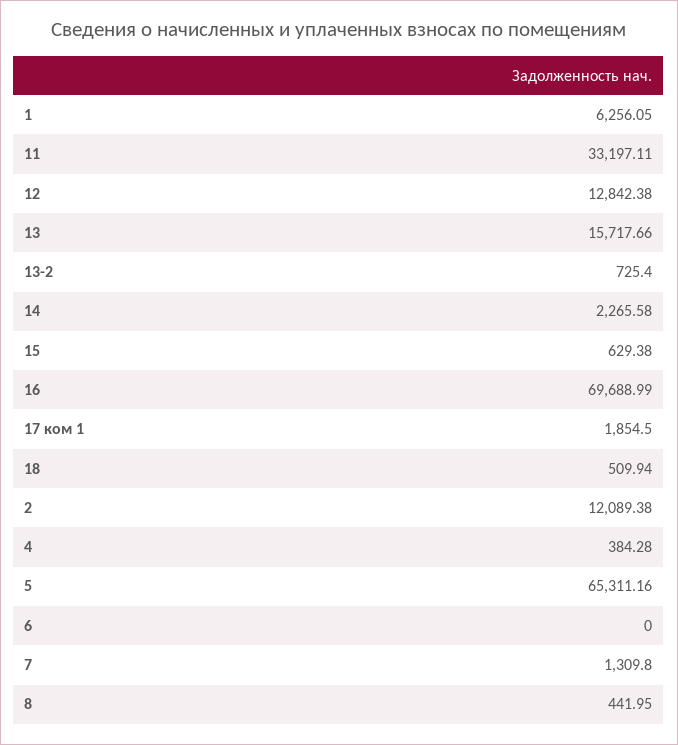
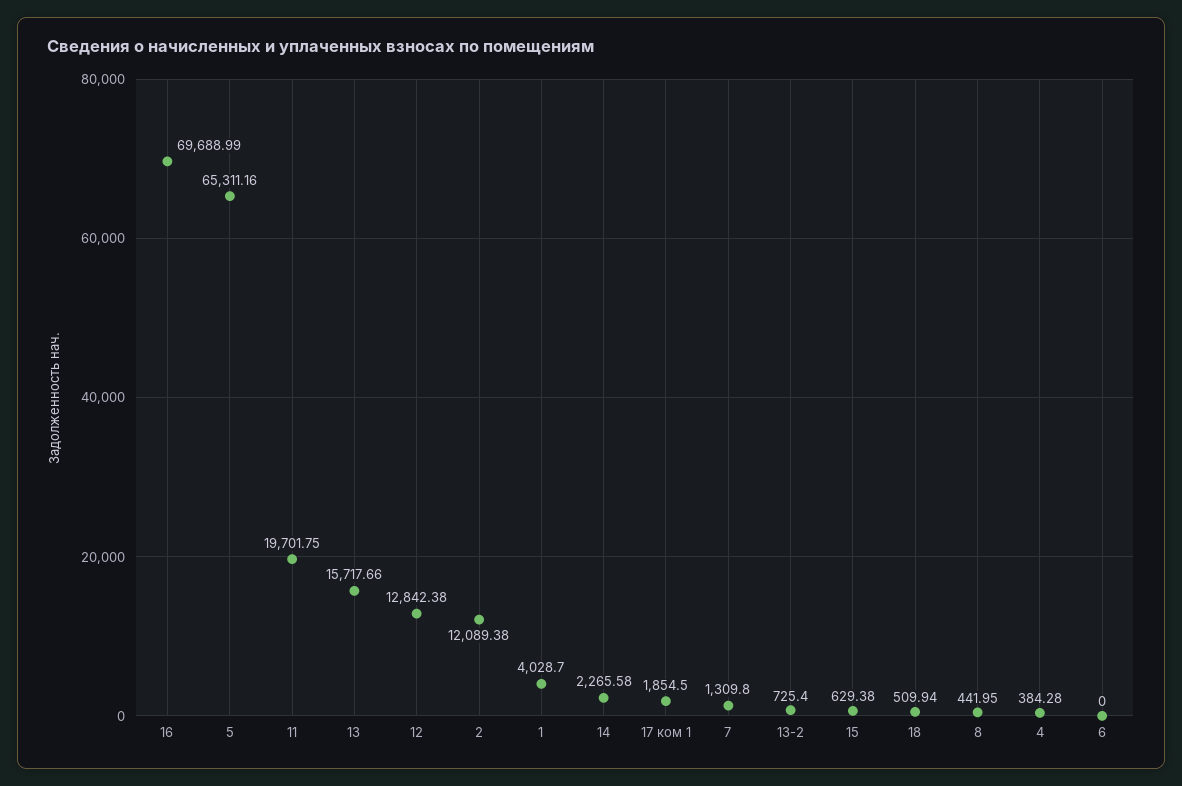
  {
-   "1": 6256.05,
+   "1": 4028.7,
-   "11": 33197.11,
+   "11": 19701.75,
    "12": 12842.38,
    "13": 15717.66,
    "13-2": 725.4,
    "14": 2265.58,
    "15": 629.38,
    "16": 69688.99,
    "17 ком 1": 1854.5,
    "18": 509.94,
    "2": 12089.38,
    "4": 384.28,
    "5": 65311.16,
    "6": 0,
    "7": 1309.8,
    "8": 441.95
  }

